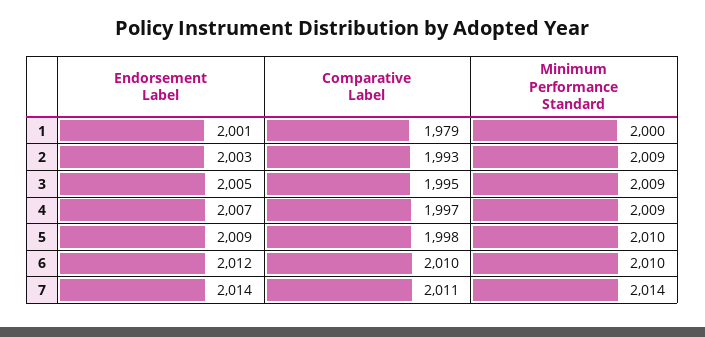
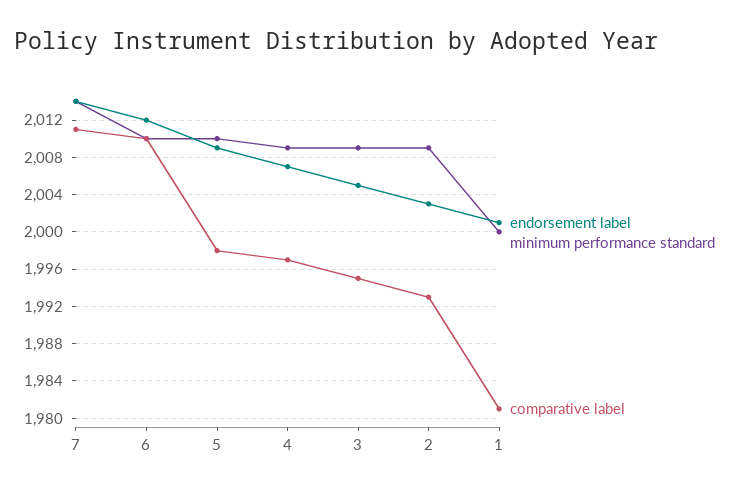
  {
    "Endorsement Label": {
      "1": 2001,
      "2": 2003,
      "3": 2005,
      "4": 2007,
      "5": 2009,
      "6": 2012,
      "7": 2014
    },
    "Comparative Label": {
-     "1": 1979,
+     "1": 1981,
      "2": 1993,
      "3": 1995,
      "4": 1997,
      "5": 1998,
      "6": 2010,
      "7": 2011
    },
    "Minimum Performance Standard": {
      "1": 2000,
      "2": 2009,
      "3": 2009,
      "4": 2009,
      "5": 2010,
      "6": 2010,
      "7": 2014
    }
  }

